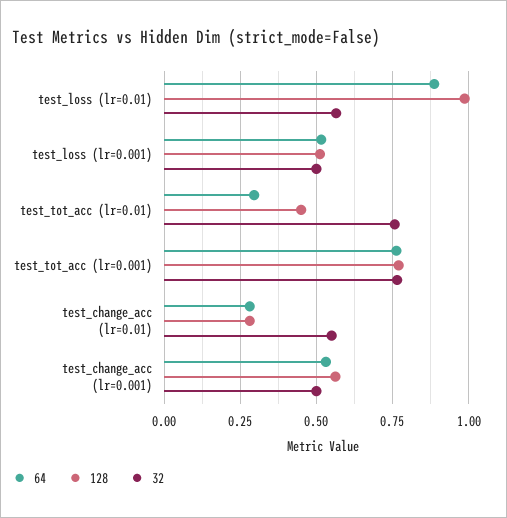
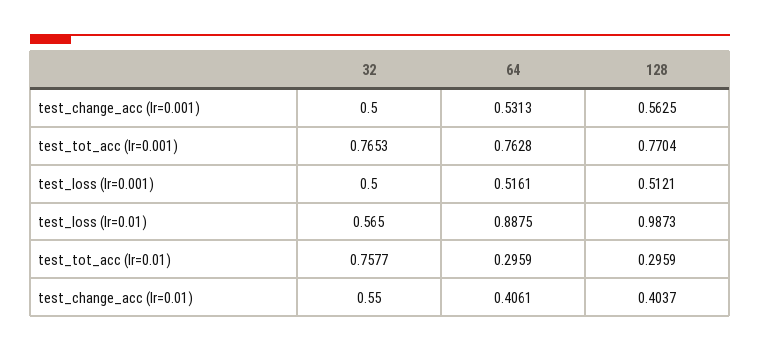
  {
    "64": {
      "test_loss (lr=0.01)": 0.8875,
      "test_loss (lr=0.001)": 0.5161,
      "test_tot_acc (lr=0.01)": 0.2959,
      "test_tot_acc (lr=0.001)": 0.7628,
-     "test_change_acc (lr=0.01)": 0.275,
+     "test_change_acc (lr=0.01)": 0.4061,
      "test_change_acc (lr=0.001)": 0.5313
    },
    "128": {
      "test_loss (lr=0.01)": 0.9873,
      "test_loss (lr=0.001)": 0.5121,
-     "test_tot_acc (lr=0.01)": 0.45,
+     "test_tot_acc (lr=0.01)": 0.2959,
      "test_tot_acc (lr=0.001)": 0.7704,
-     "test_change_acc (lr=0.01)": 0.275,
+     "test_change_acc (lr=0.01)": 0.4037,
      "test_change_acc (lr=0.001)": 0.5625
    },
    "32": {
      "test_loss (lr=0.01)": 0.565,
      "test_loss (lr=0.001)": 0.5,
      "test_tot_acc (lr=0.01)": 0.7577,
      "test_tot_acc (lr=0.001)": 0.7653,
      "test_change_acc (lr=0.01)": 0.55,
      "test_change_acc (lr=0.001)": 0.5
    }
  }

